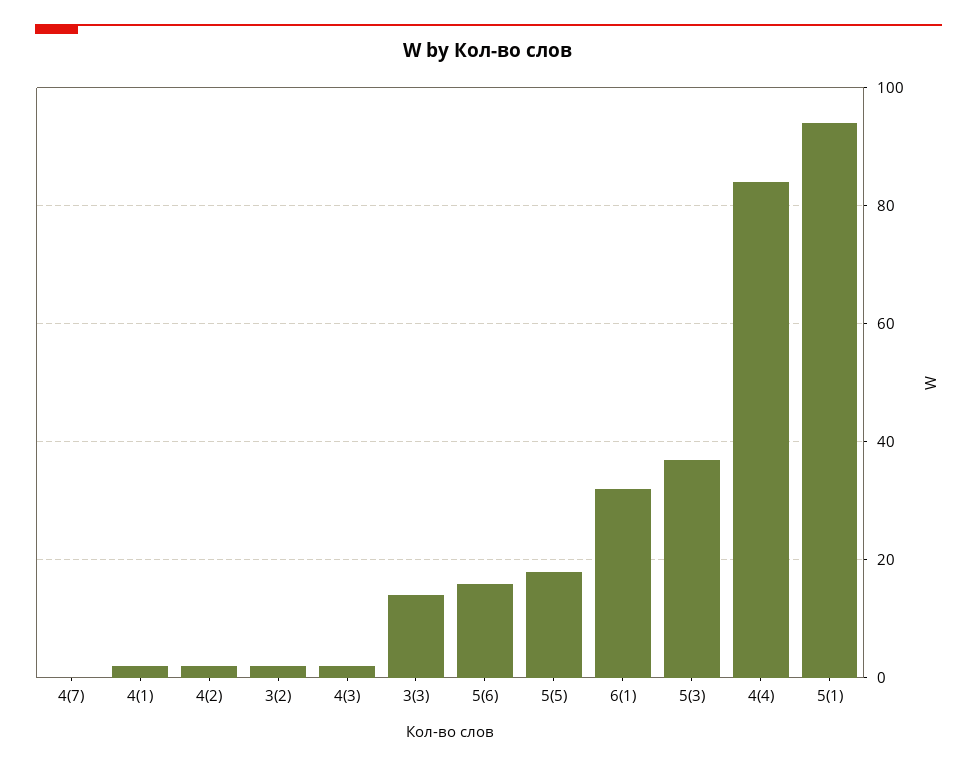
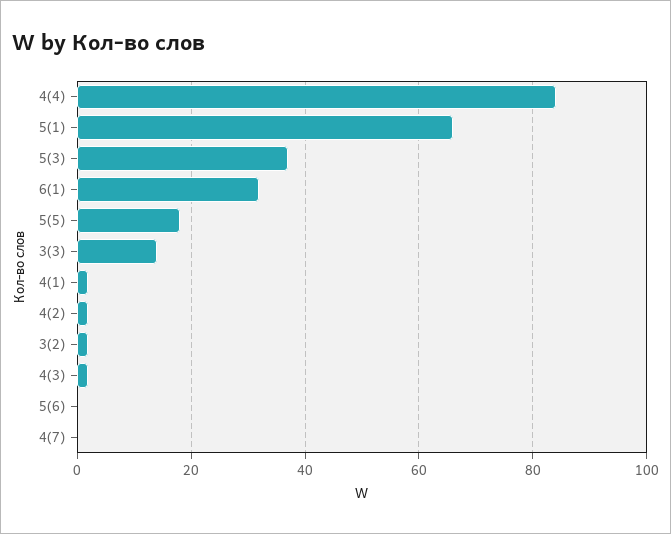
  {
    "4(7)": 0,
    "4(1)": 0,
    "4(2)": 0,
    "3(2)": 0,
    "4(3)": 0,
    "3(3)": 15,
-   "5(6)": 15,
+   "5(6)": 0,
    "5(5)": 20,
    "6(1)": 30,
    "5(3)": 35,
    "4(4)": 85,
-   "5(1)": 95
+   "5(1)": 65
  }

